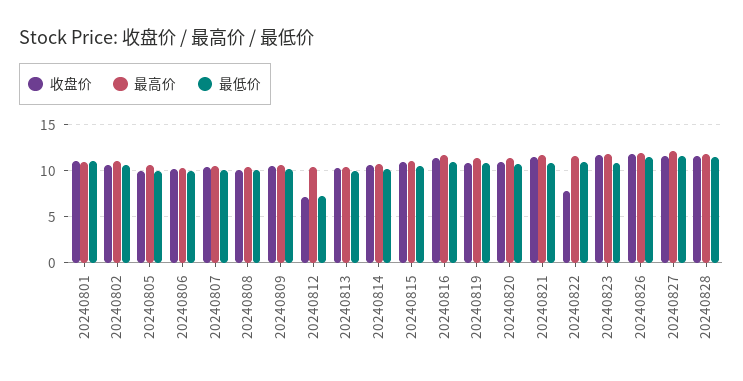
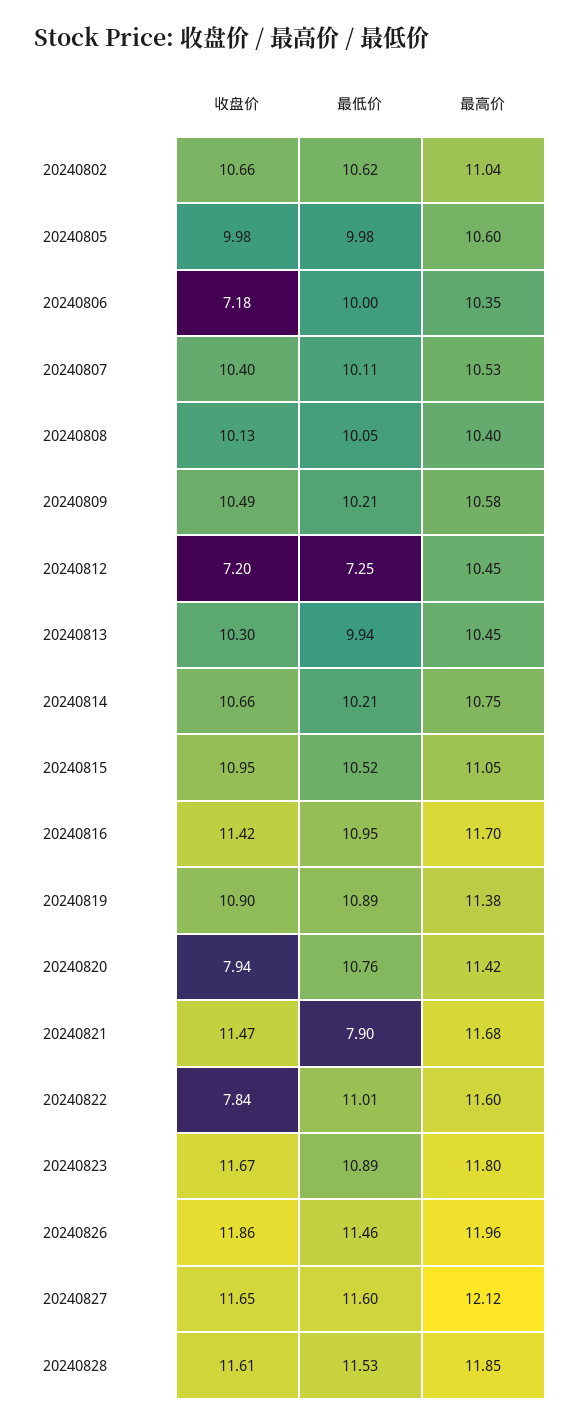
  {
    "收盘价": {
-     "20240801": 11,
      "20240802": 10.66,
      "20240805": 9.98,
-     "20240806": 10,
+     "20240806": 7.18,
      "20240807": 10.4,
      "20240808": 10.13,
      "20240809": 10.49,
      "20240812": 7.2,
      "20240813": 10.3,
      "20240814": 10.66,
      "20240815": 10.95,
      "20240816": 11.42,
      "20240819": 10.9,
-     "20240820": 11,
+     "20240820": 7.94,
      "20240821": 11.47,
      "20240822": 7.84,
      "20240823": 11.67,
      "20240826": 11.86,
      "20240827": 11.65,
      "20240828": 11.61
    },
    "最高价": {
-     "20240801": 11,
      "20240802": 11.04,
      "20240805": 10.6,
      "20240806": 10.35,
      "20240807": 10.53,
      "20240808": 10.4,
      "20240809": 10.58,
      "20240812": 10.45,
      "20240813": 10.45,
      "20240814": 10.75,
      "20240815": 11.05,
      "20240816": 11.7,
      "20240819": 11.38,
      "20240820": 11.42,
      "20240821": 11.68,
      "20240822": 11.6,
      "20240823": 11.8,
      "20240826": 11.96,
      "20240827": 12.12,
      "20240828": 11.85
    },
    "最低价": {
-     "20240801": 11,
      "20240802": 10.62,
      "20240805": 9.98,
      "20240806": 10,
      "20240807": 10.11,
      "20240808": 10.05,
      "20240809": 10.21,
      "20240812": 7.25,
      "20240813": 9.94,
      "20240814": 10.21,
      "20240815": 10.52,
      "20240816": 10.95,
      "20240819": 10.89,
      "20240820": 10.76,
-     "20240821": 11,
+     "20240821": 7.9,
      "20240822": 11.01,
      "20240823": 10.89,
      "20240826": 11.46,
      "20240827": 11.6,
      "20240828": 11.53
    }
  }

